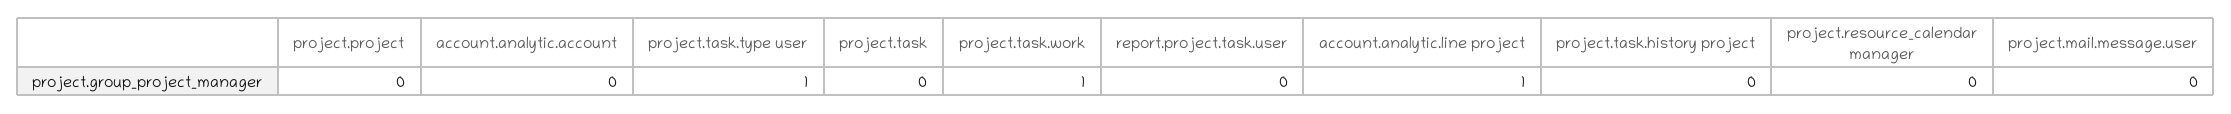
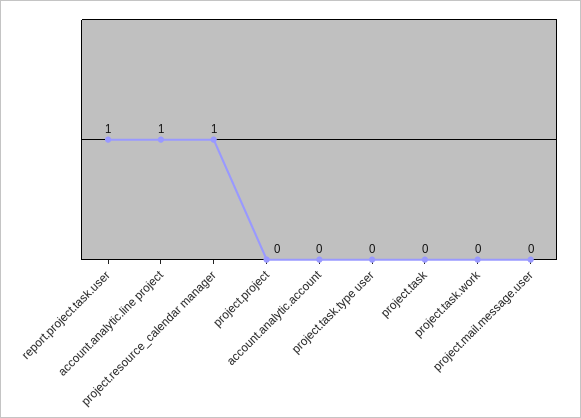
  {
    "project.project": 0,
    "account.analytic.account": 0,
-   "project.task.type user": 1,
+   "project.task.type user": 0,
    "project.task": 0,
-   "project.task.work": 1,
+   "project.task.work": 0,
-   "report.project.task.user": 0,
+   "report.project.task.user": 1,
    "account.analytic.line project": 1,
-   "project.task.history project": 0,
-   "project.resource_calendar manager": 0,
+   "project.resource_calendar manager": 1,
    "project.mail.message.user": 0
  }

